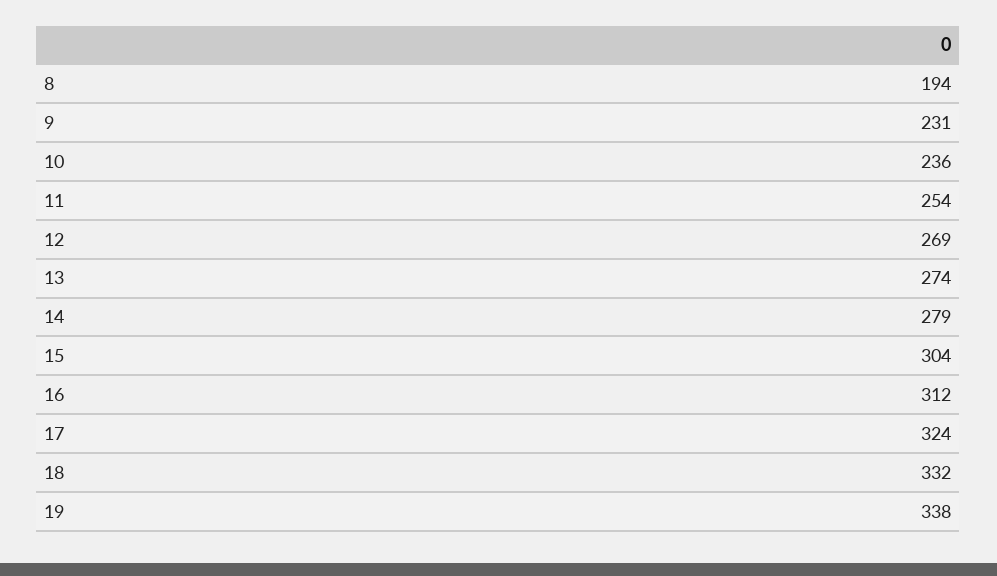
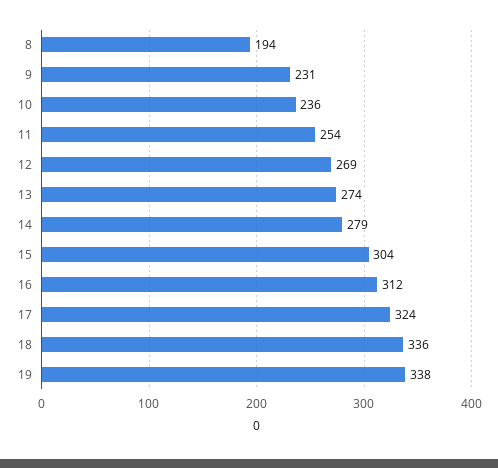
  {
    "8": 194,
    "9": 231,
    "10": 236,
    "11": 254,
    "12": 269,
    "13": 274,
    "14": 279,
    "15": 304,
    "16": 312,
    "17": 324,
-   "18": 332,
+   "18": 336,
    "19": 338
  }

